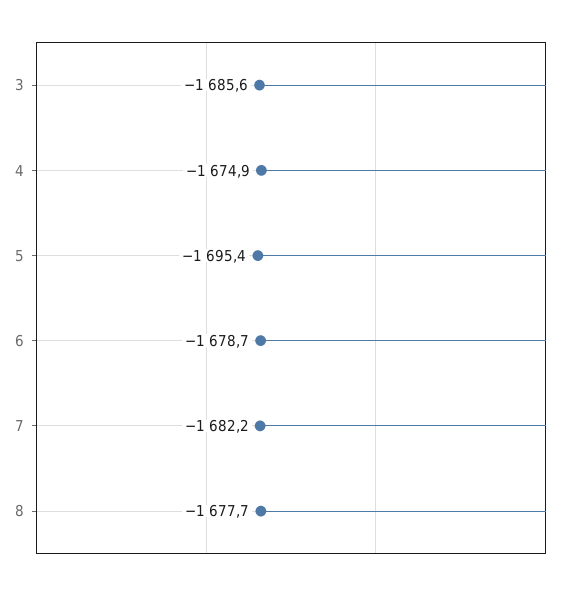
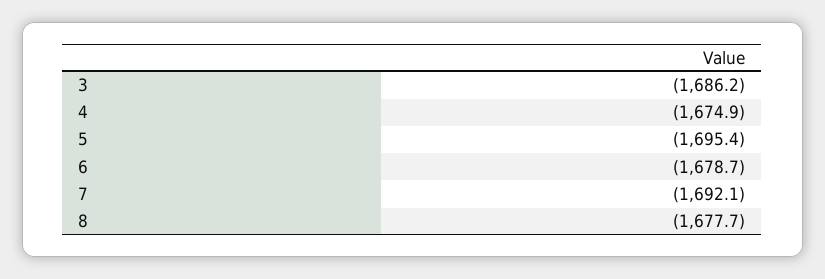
  {
-   "3": -1685.6,
+   "3": -1686.2,
    "4": -1674.9,
    "5": -1695.4,
    "6": -1678.7,
-   "7": -1682.2,
+   "7": -1692.1,
    "8": -1677.7
  }

